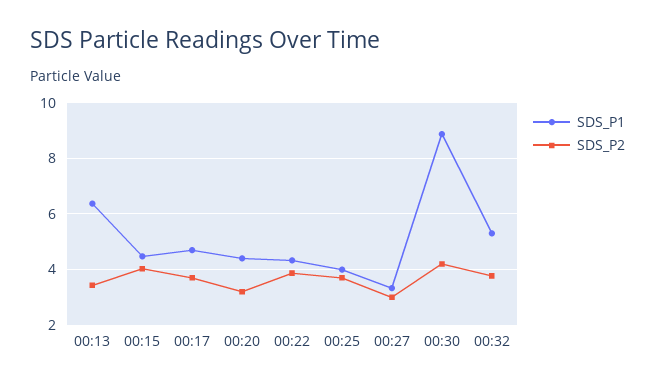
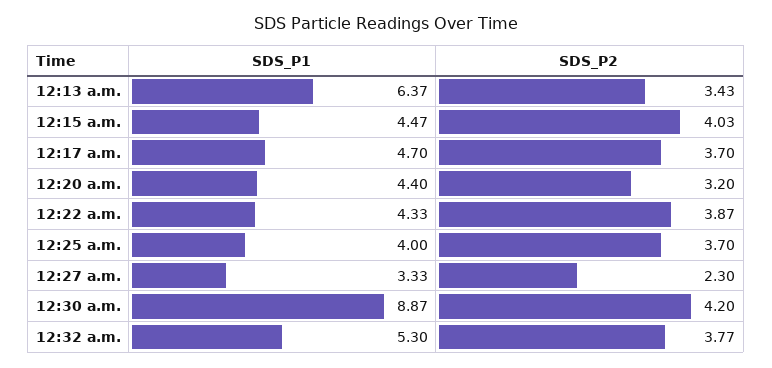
  {
    "SDS_P1": {
      "00:13": 6.37,
      "00:15": 4.47,
      "00:17": 4.7,
      "00:20": 4.4,
      "00:22": 4.33,
      "00:25": 4,
      "00:27": 3.33,
      "00:30": 8.87,
      "00:32": 5.3
    },
    "SDS_P2": {
      "00:13": 3.43,
      "00:15": 4.03,
      "00:17": 3.7,
      "00:20": 3.2,
      "00:22": 3.87,
      "00:25": 3.7,
-     "00:27": 3,
+     "00:27": 2.3,
      "00:30": 4.2,
      "00:32": 3.77
    }
  }

